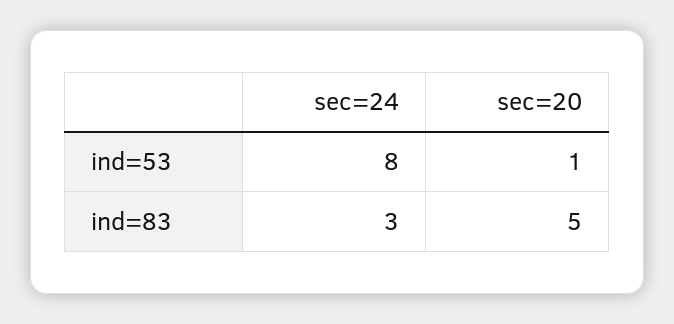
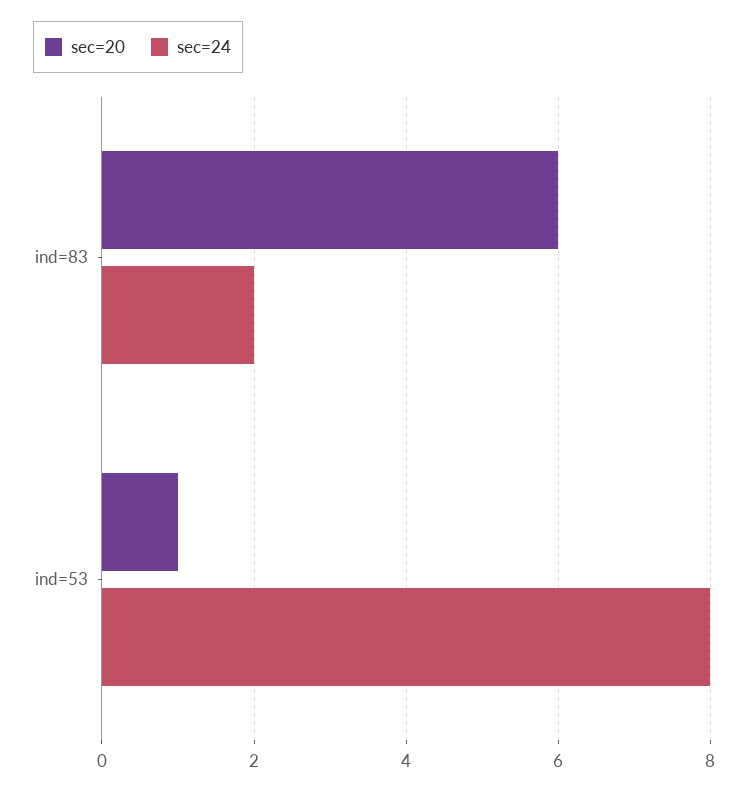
  {
    "sec=24": {
      "ind=53": 8,
-     "ind=83": 3
+     "ind=83": 2
    },
    "sec=20": {
      "ind=53": 1,
-     "ind=83": 5
+     "ind=83": 6
    }
  }

